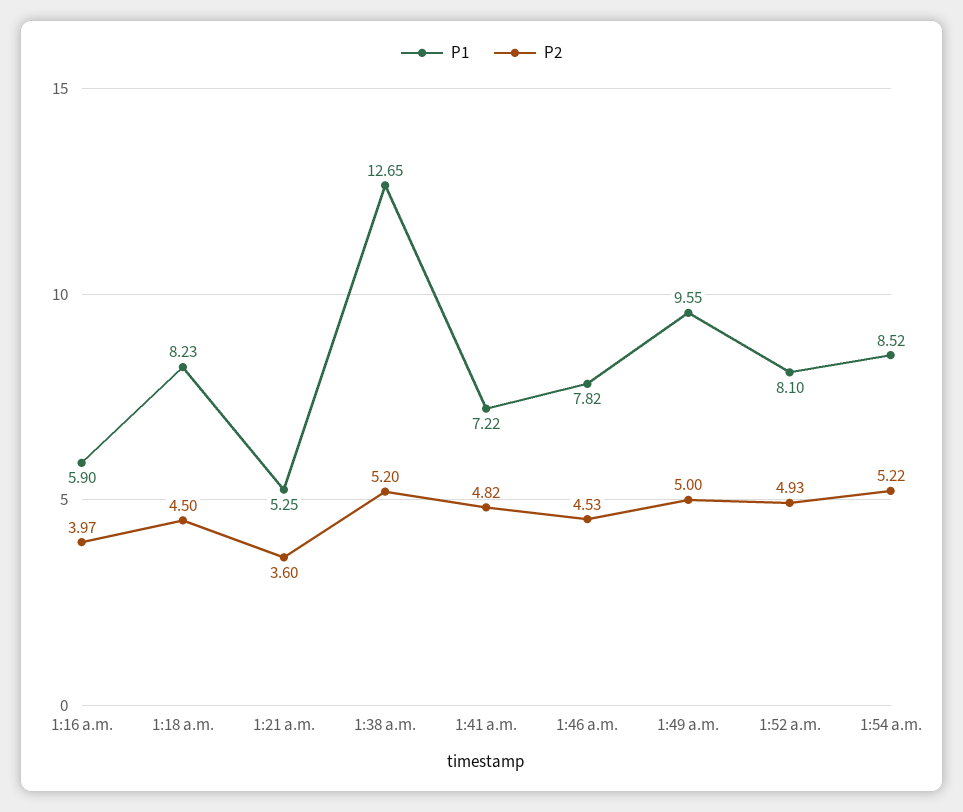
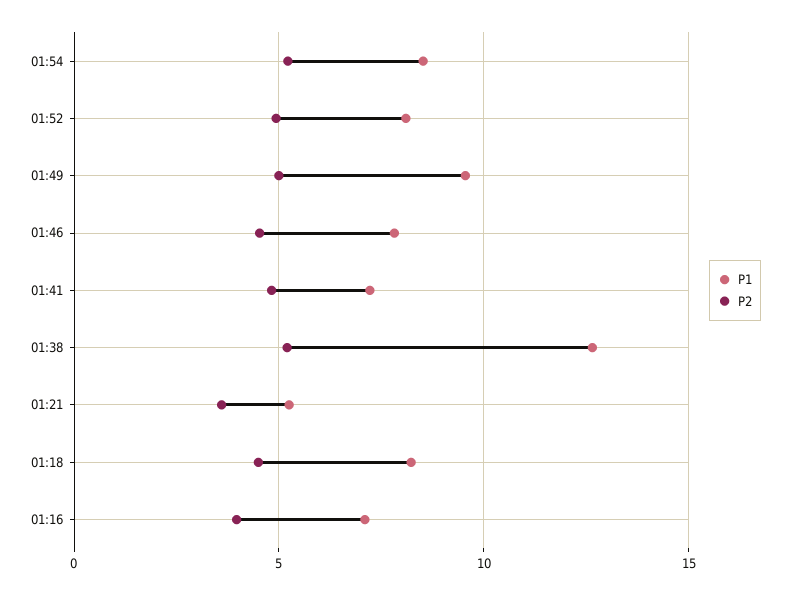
  {
    "P1": {
-     "1:16 a.m.": 5.9,
+     "1:16 a.m.": 7,
      "1:18 a.m.": 8.23,
      "1:21 a.m.": 5.25,
      "1:38 a.m.": 12.65,
      "1:41 a.m.": 7.22,
      "1:46 a.m.": 7.82,
      "1:49 a.m.": 9.55,
      "1:52 a.m.": 8.1,
      "1:54 a.m.": 8.52
    },
    "P2": {
      "1:16 a.m.": 3.97,
      "1:18 a.m.": 4.5,
      "1:21 a.m.": 3.6,
      "1:38 a.m.": 5.2,
      "1:41 a.m.": 4.82,
      "1:46 a.m.": 4.53,
      "1:49 a.m.": 5,
      "1:52 a.m.": 4.93,
      "1:54 a.m.": 5.22
    }
  }

